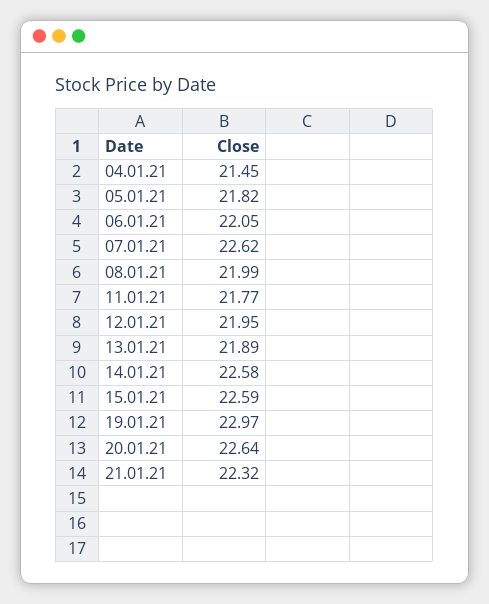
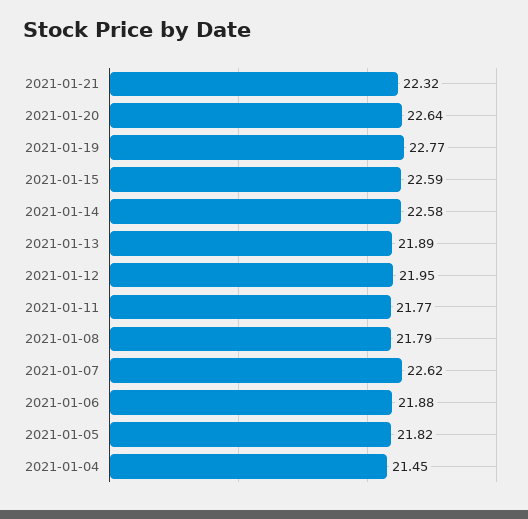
  {
    "04.01.21": 21.45,
    "05.01.21": 21.82,
-   "06.01.21": 22.05,
+   "06.01.21": 21.88,
    "07.01.21": 22.62,
-   "08.01.21": 21.99,
+   "08.01.21": 21.79,
    "11.01.21": 21.77,
    "12.01.21": 21.95,
    "13.01.21": 21.89,
    "14.01.21": 22.58,
    "15.01.21": 22.59,
-   "19.01.21": 22.97,
+   "19.01.21": 22.77,
    "20.01.21": 22.64,
    "21.01.21": 22.32
  }

